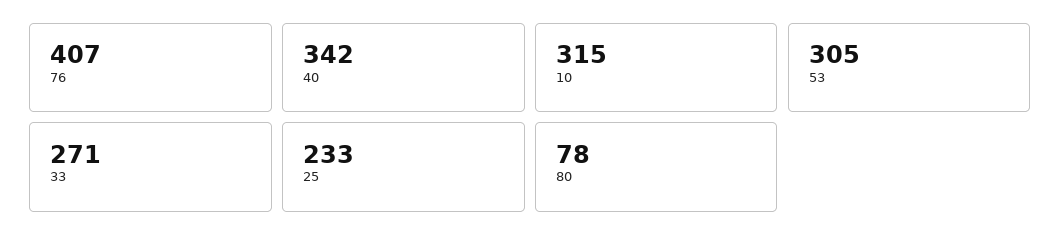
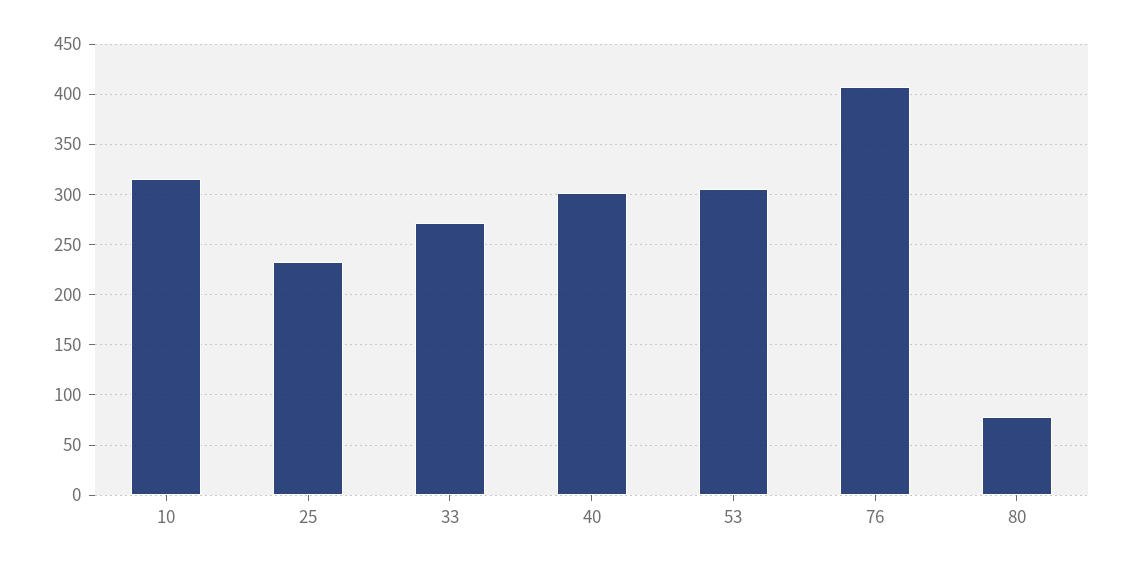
  {
    "76": 407,
-   "40": 342,
+   "40": 300,
    "10": 315,
    "53": 305,
    "33": 271,
    "25": 233,
    "80": 78
  }

